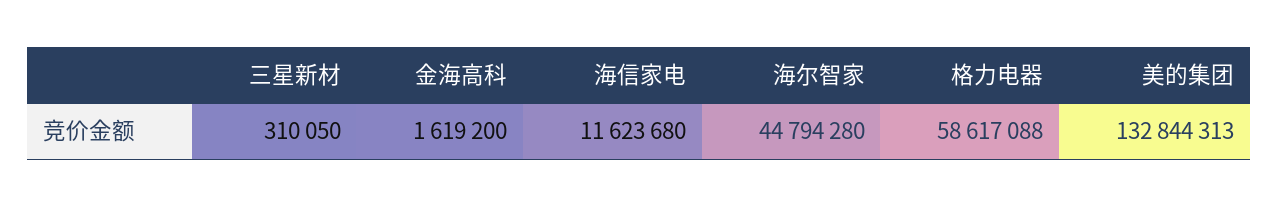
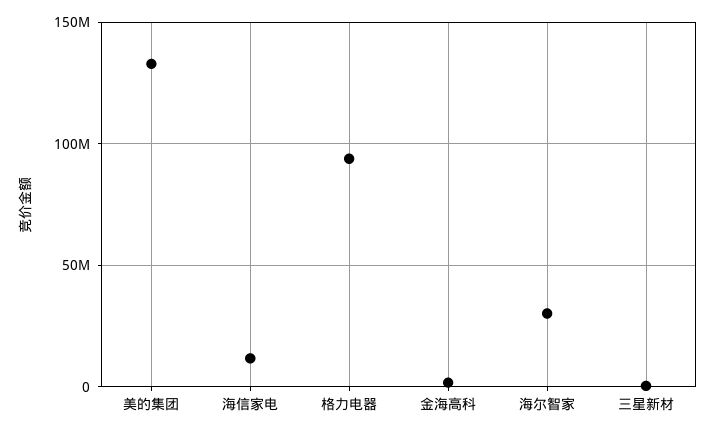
  {
    "三星新材": 310050,
    "金海高科": 1619200,
    "海信家电": 11623680,
-   "海尔智家": 44794280,
+   "海尔智家": 30000000,
-   "格力电器": 58617088,
+   "格力电器": 95000000,
    "美的集团": 132844313
  }

